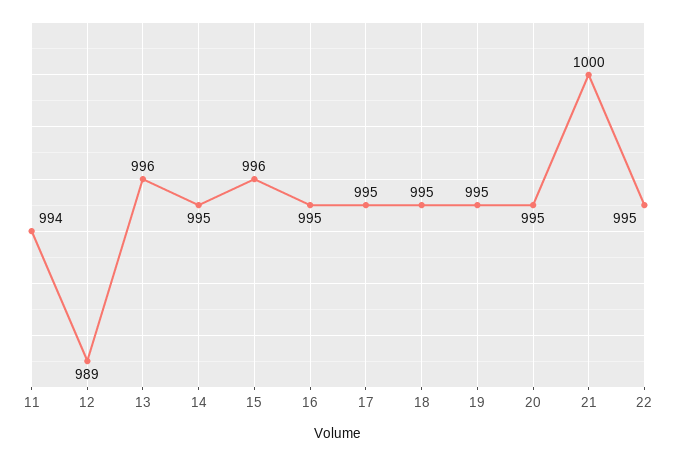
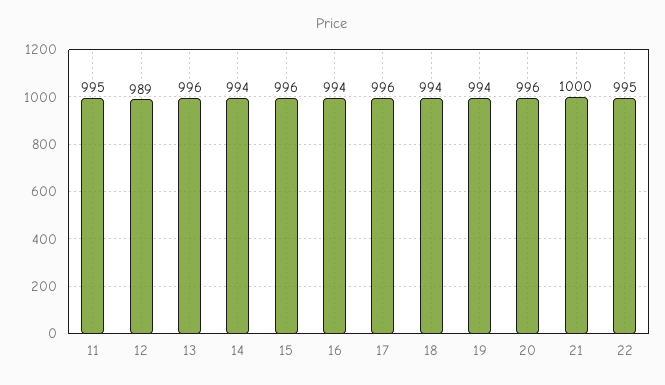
  {
-   "11": 994,
+   "11": 995,
    "12": 989,
    "13": 996,
-   "14": 995,
+   "14": 994,
    "15": 996,
-   "16": 995,
+   "16": 994,
-   "17": 995,
+   "17": 996,
-   "18": 995,
+   "18": 994,
-   "19": 995,
+   "19": 994,
-   "20": 995,
+   "20": 996,
    "21": 1000,
    "22": 995
  }

